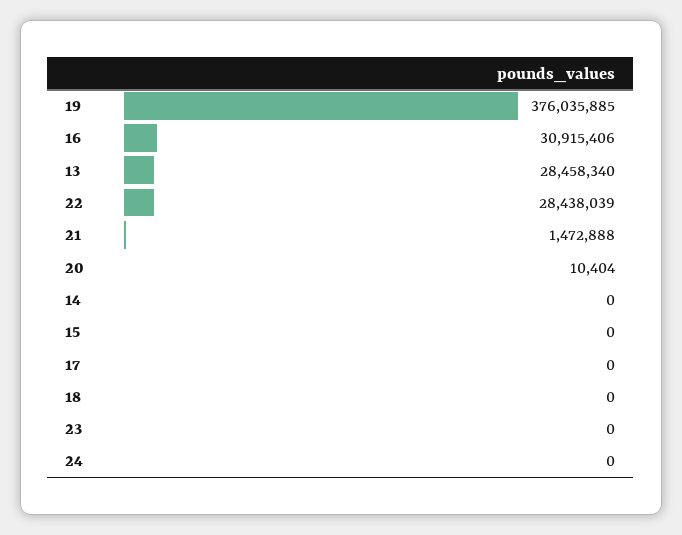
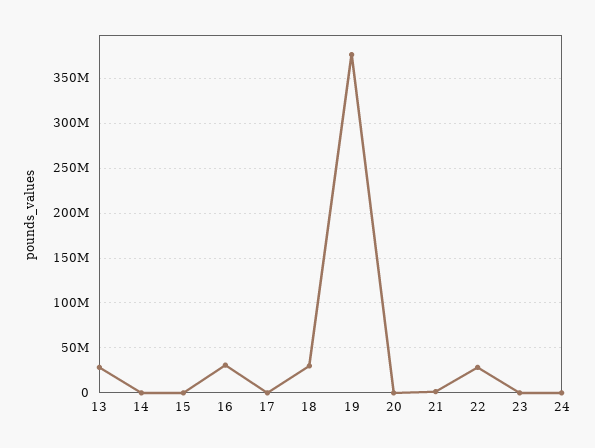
  {
    "19": 376035885,
    "16": 30915406,
    "13": 28458340,
    "22": 28438039,
    "21": 1472888,
    "20": 10404,
    "14": 0,
    "15": 0,
    "17": 0,
-   "18": 0,
+   "18": 30000000,
    "23": 0,
    "24": 0
  }

